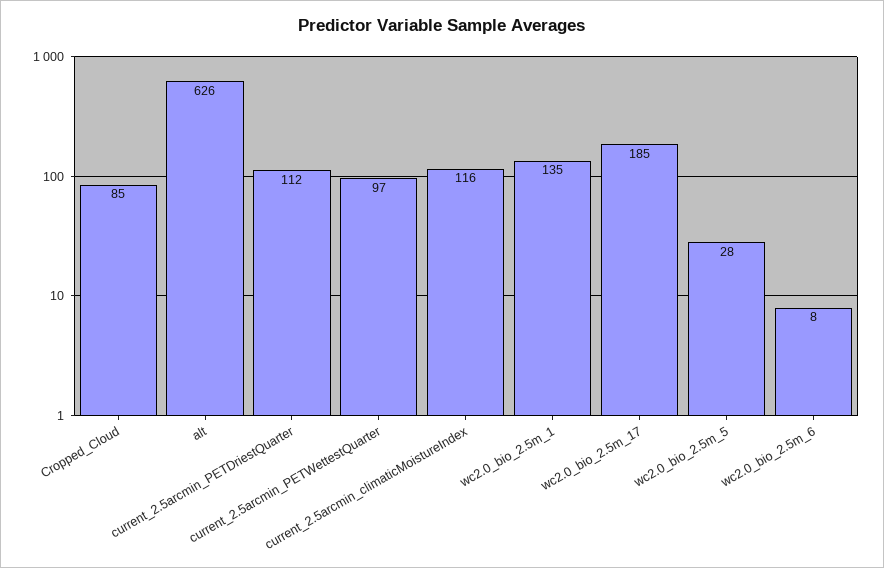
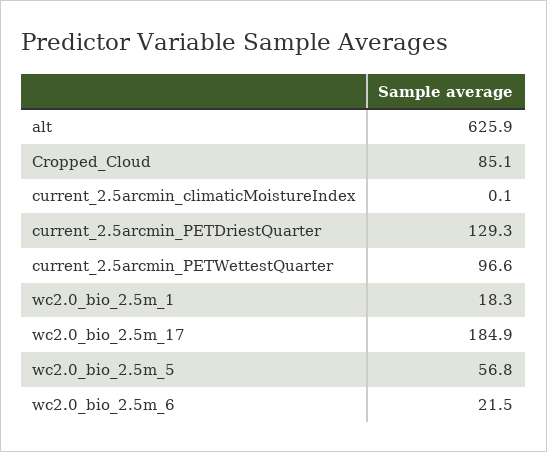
  {
    "Cropped_Cloud": 85.1,
    "alt": 625.9,
-   "current_2.5arcmin_PETDriestQuarter": 112,
+   "current_2.5arcmin_PETDriestQuarter": 129.3,
    "current_2.5arcmin_PETWettestQuarter": 96.6,
-   "current_2.5arcmin_climaticMoistureIndex": 116,
+   "current_2.5arcmin_climaticMoistureIndex": 0.1,
-   "wc2.0_bio_2.5m_1": 135,
+   "wc2.0_bio_2.5m_1": 18.3,
    "wc2.0_bio_2.5m_17": 184.9,
-   "wc2.0_bio_2.5m_5": 28,
+   "wc2.0_bio_2.5m_5": 56.8,
-   "wc2.0_bio_2.5m_6": 8
+   "wc2.0_bio_2.5m_6": 21.5
  }

